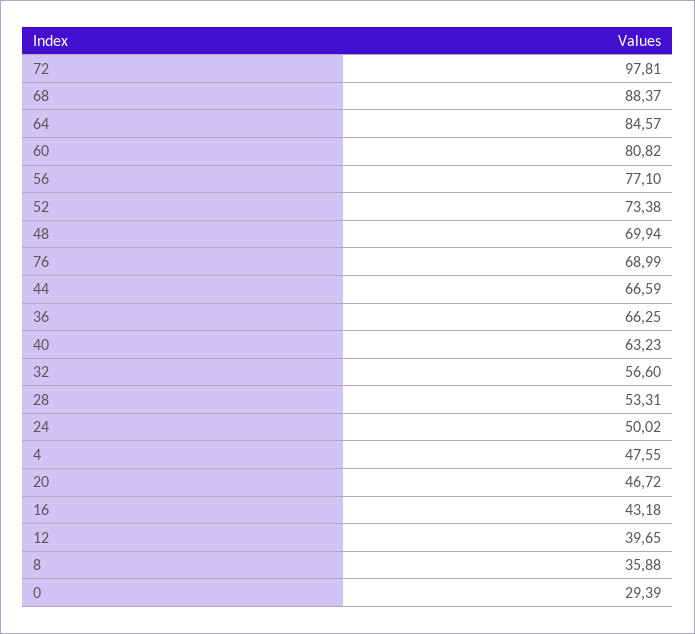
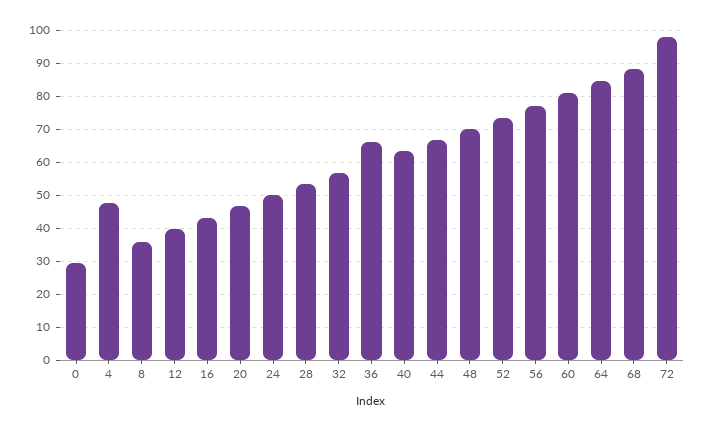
  {
    "72": 97.81,
    "68": 88.37,
    "64": 84.57,
    "60": 80.82,
    "56": 77.1,
    "52": 73.38,
    "48": 69.94,
-   "76": 68.99,
    "44": 66.59,
    "36": 66.25,
    "40": 63.23,
    "32": 56.6,
    "28": 53.31,
    "24": 50.02,
    "4": 47.55,
    "20": 46.72,
    "16": 43.18,
    "12": 39.65,
    "8": 35.88,
    "0": 29.39
  }

